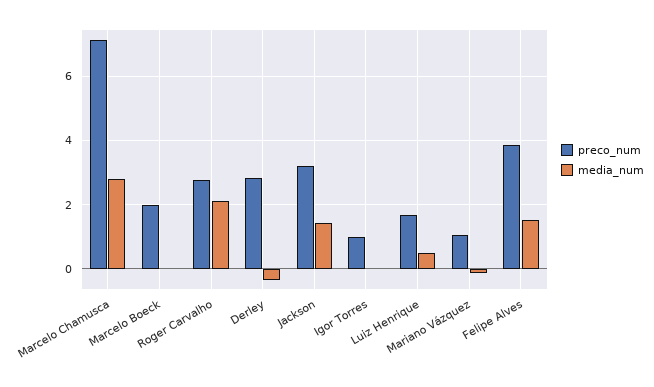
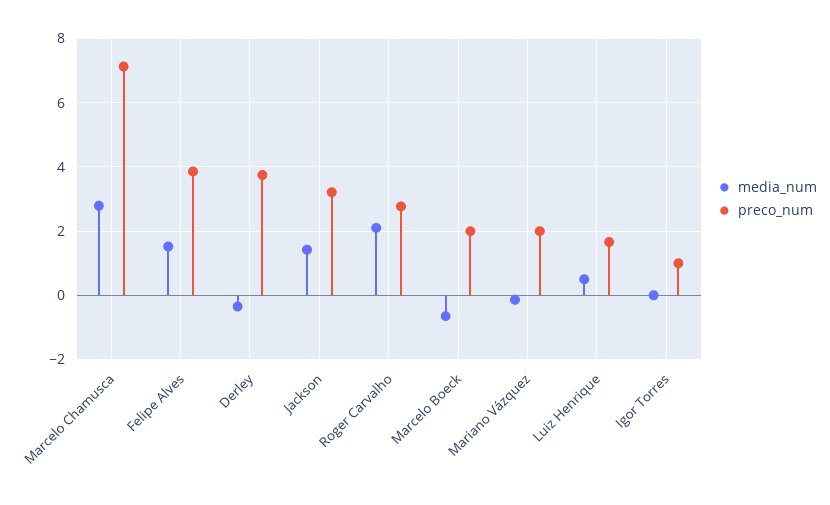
  {
    "preco_num": {
      "Marcelo Chamusca": 7.2,
      "Marcelo Boeck": 2,
      "Roger Carvalho": 2.8,
-     "Derley": 2.8,
+     "Derley": 3.8,
      "Jackson": 3.2,
      "Igor Torres": 1,
      "Luiz Henrique": 1.6,
-     "Mariano Vázquez": 1,
+     "Mariano Vázquez": 2,
      "Felipe Alves": 3.8
    },
    "media_num": {
      "Marcelo Chamusca": 2.8,
-     "Marcelo Boeck": 0,
+     "Marcelo Boeck": -0.6,
      "Roger Carvalho": 2.2,
      "Derley": -0.4,
      "Jackson": 1.4,
      "Igor Torres": 0,
      "Luiz Henrique": 0.6,
      "Mariano Vázquez": -0.2,
      "Felipe Alves": 1.6
    }
  }

